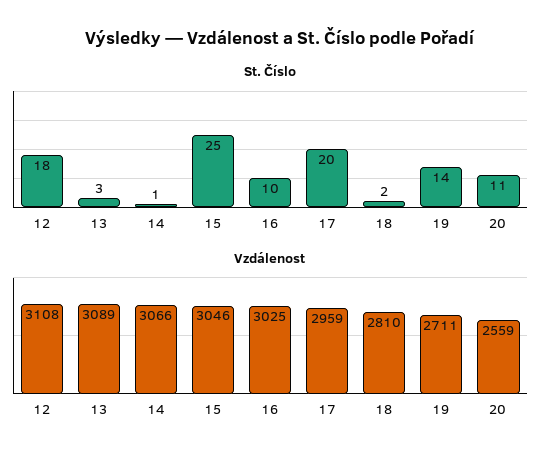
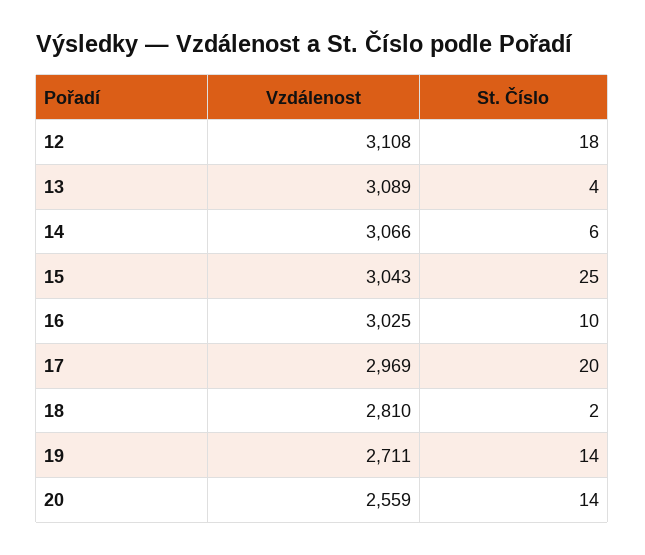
  {
    "St. Číslo": {
      "12": 18,
-     "13": 3,
+     "13": 4,
-     "14": 1,
+     "14": 6,
      "15": 25,
      "16": 10,
      "17": 20,
      "18": 2,
      "19": 14,
-     "20": 11
+     "20": 14
    },
    "Vzdálenost": {
      "12": 3108,
      "13": 3089,
      "14": 3066,
-     "15": 3046,
+     "15": 3043,
      "16": 3025,
-     "17": 2959,
+     "17": 2969,
      "18": 2810,
      "19": 2711,
      "20": 2559
    }
  }

